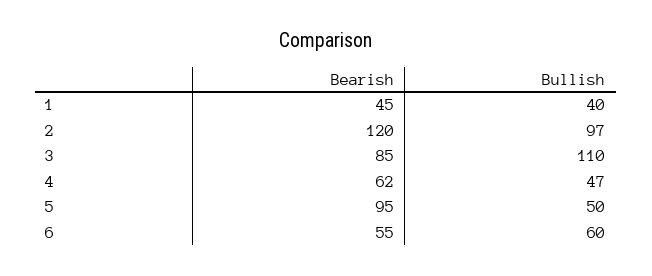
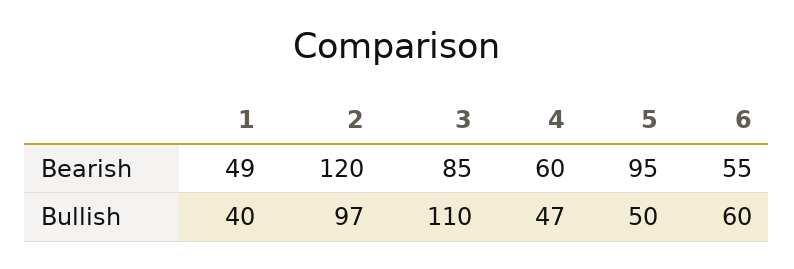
  {
    "Bearish": {
-     "1": 45,
+     "1": 49,
      "2": 120,
      "3": 85,
-     "4": 62,
+     "4": 60,
      "5": 95,
      "6": 55
    },
    "Bullish": {
      "1": 40,
      "2": 97,
      "3": 110,
      "4": 47,
      "5": 50,
      "6": 60
    }
  }

